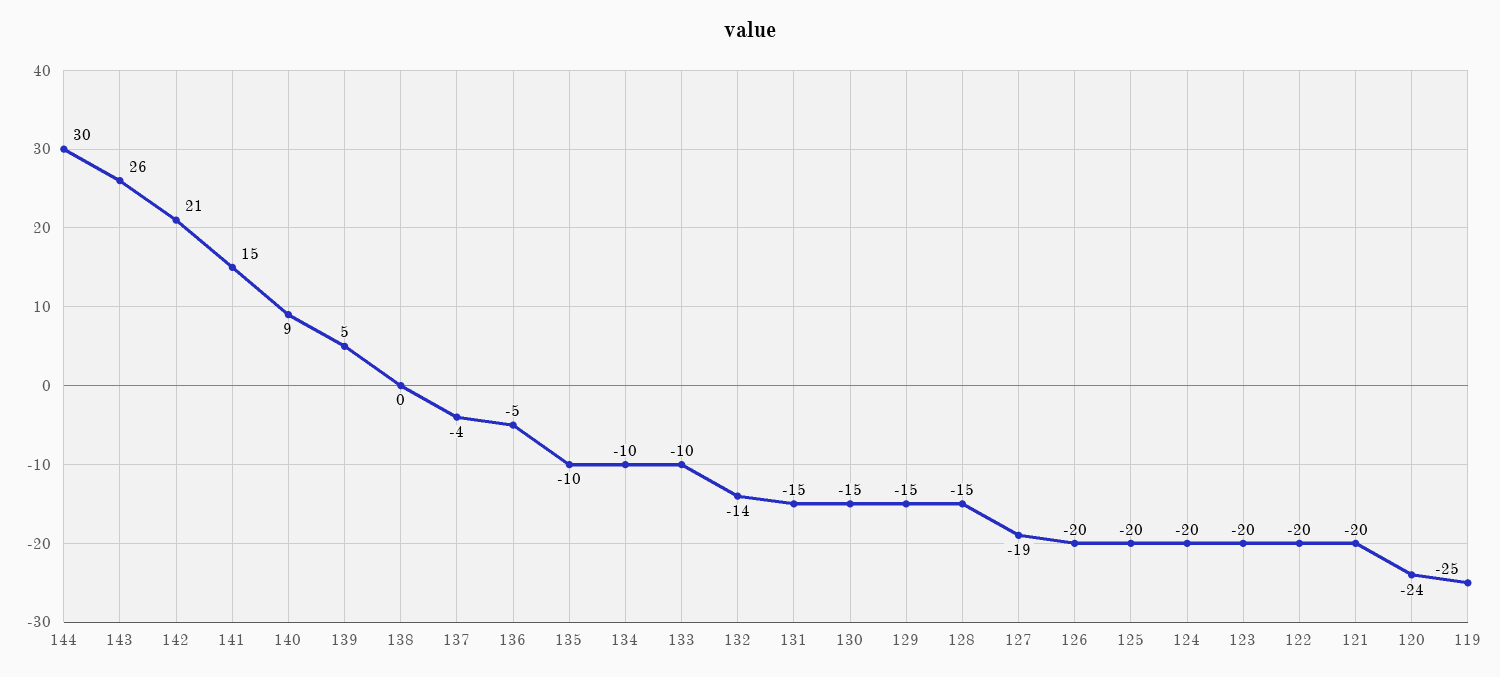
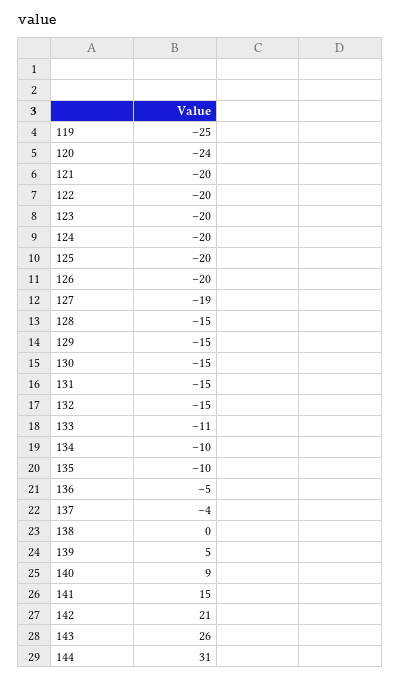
  {
-   "144": 30,
+   "144": 31,
    "143": 26,
    "142": 21,
    "141": 15,
    "140": 9,
    "139": 5,
    "138": 0,
    "137": -4,
    "136": -5,
    "135": -10,
    "134": -10,
-   "133": -10,
+   "133": -11,
-   "132": -14,
+   "132": -15,
    "131": -15,
    "130": -15,
    "129": -15,
    "128": -15,
    "127": -19,
    "126": -20,
    "125": -20,
    "124": -20,
    "123": -20,
    "122": -20,
    "121": -20,
    "120": -24,
    "119": -25
  }

